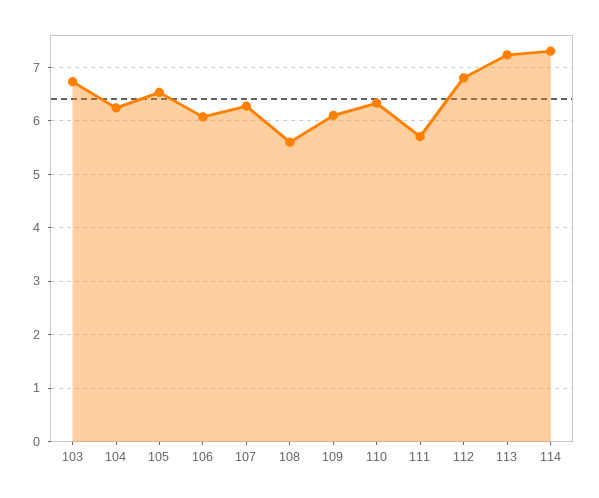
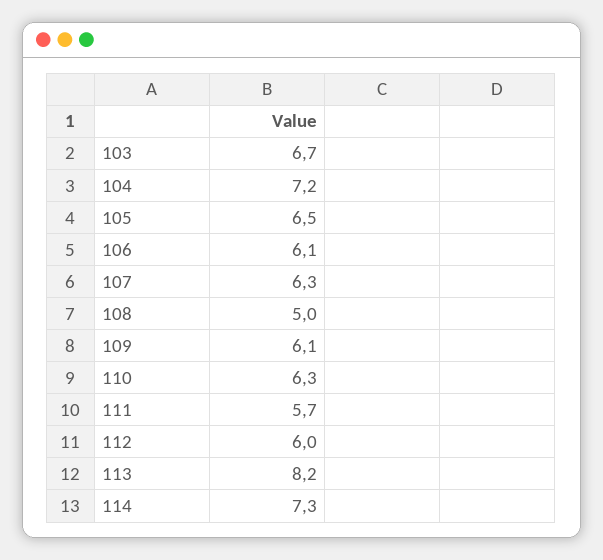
  {
    "103": 6.7,
-   "104": 6.2,
+   "104": 7.2,
    "105": 6.5,
    "106": 6.1,
    "107": 6.3,
-   "108": 5.6,
+   "108": 5,
    "109": 6.1,
    "110": 6.3,
    "111": 5.7,
-   "112": 6.8,
+   "112": 6,
-   "113": 7.2,
+   "113": 8.2,
    "114": 7.3
  }

